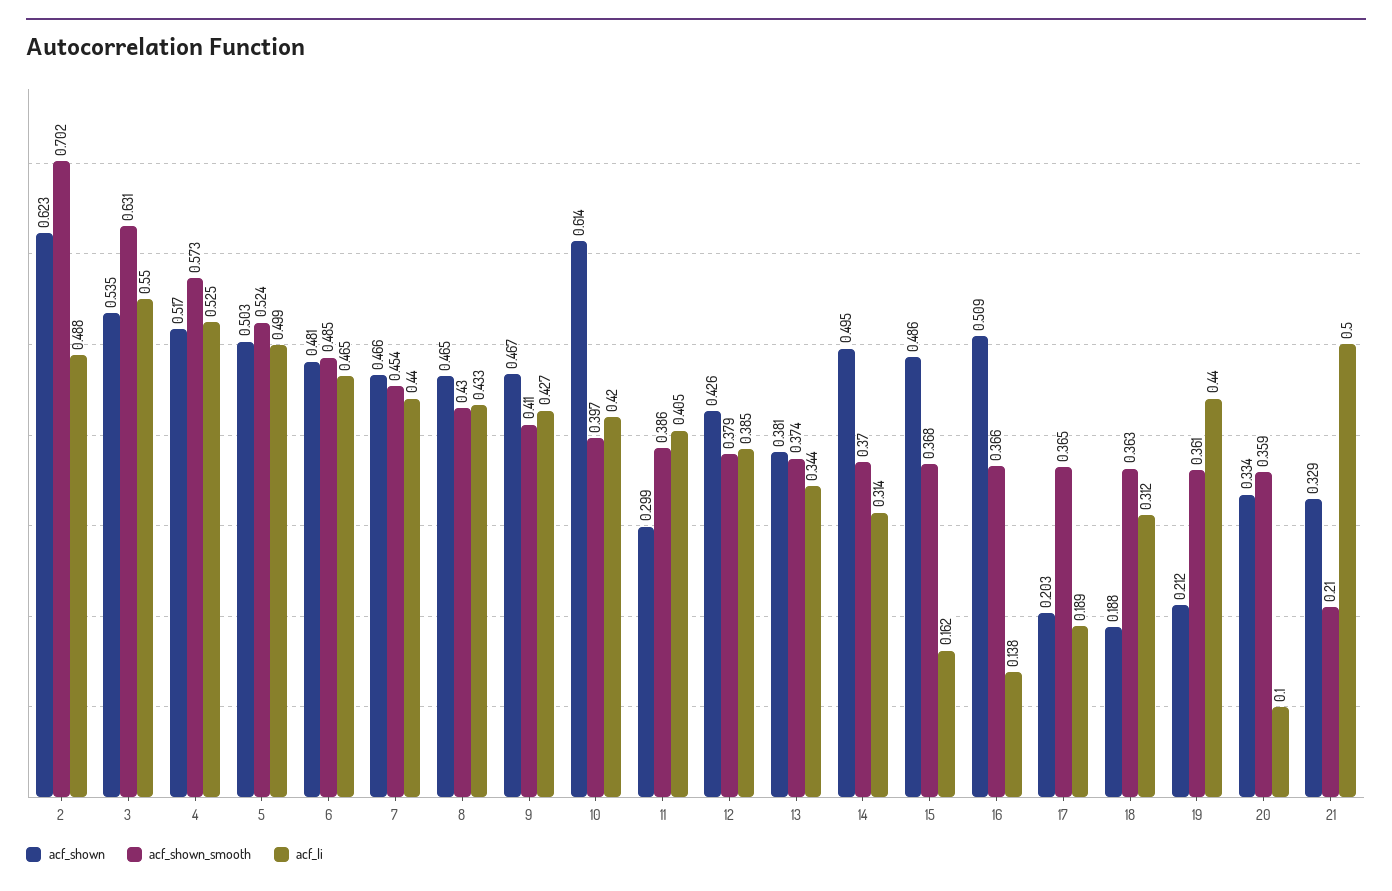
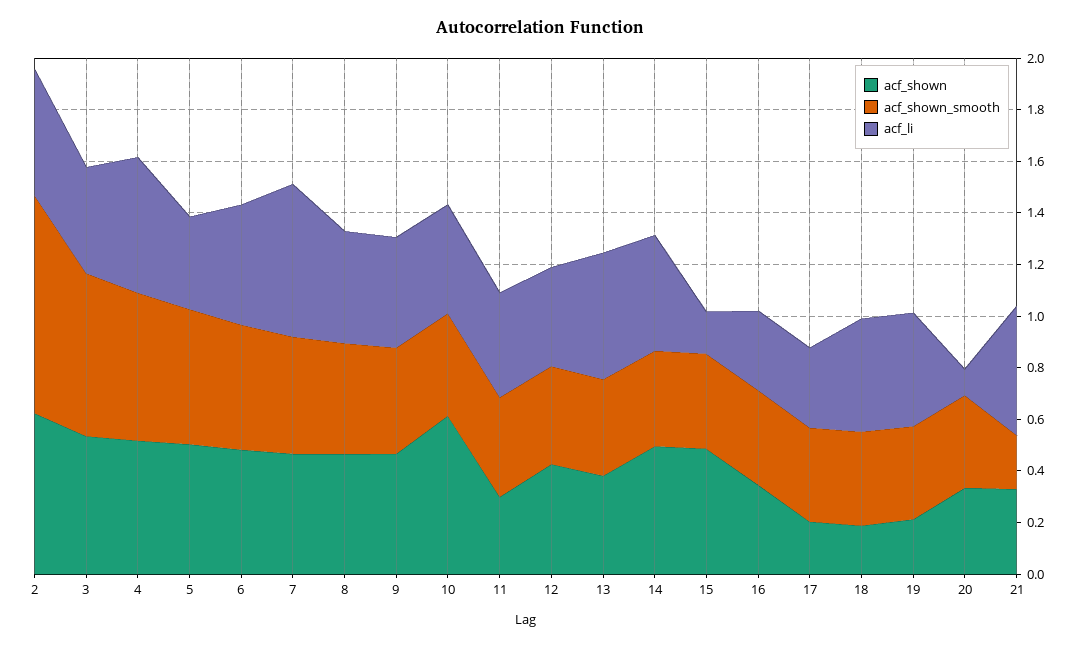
  {
    "acf_shown": {
      "2": 0.623,
      "3": 0.535,
      "4": 0.517,
      "5": 0.503,
      "6": 0.481,
      "7": 0.466,
      "8": 0.465,
      "9": 0.467,
      "10": 0.614,
      "11": 0.299,
      "12": 0.426,
      "13": 0.381,
      "14": 0.495,
      "15": 0.486,
-     "16": 0.509,
+     "16": 0.35,
      "17": 0.203,
      "18": 0.188,
      "19": 0.212,
      "20": 0.334,
      "21": 0.329
    },
    "acf_shown_smooth": {
-     "2": 0.702,
+     "2": 0.85,
      "3": 0.631,
      "4": 0.573,
      "5": 0.524,
      "6": 0.485,
      "7": 0.454,
      "8": 0.43,
      "9": 0.411,
      "10": 0.397,
      "11": 0.386,
      "12": 0.379,
      "13": 0.374,
      "14": 0.37,
      "15": 0.368,
      "16": 0.366,
      "17": 0.365,
      "18": 0.363,
      "19": 0.361,
      "20": 0.359,
      "21": 0.21
    },
    "acf_li": {
      "2": 0.488,
-     "3": 0.55,
+     "3": 0.4,
      "4": 0.525,
-     "5": 0.499,
+     "5": 0.35,
      "6": 0.465,
-     "7": 0.44,
+     "7": 0.6,
      "8": 0.433,
      "9": 0.427,
      "10": 0.42,
      "11": 0.405,
      "12": 0.385,
-     "13": 0.344,
+     "13": 0.5,
-     "14": 0.314,
+     "14": 0.45,
      "15": 0.162,
-     "16": 0.138,
+     "16": 0.3,
-     "17": 0.189,
+     "17": 0.3,
-     "18": 0.312,
+     "18": 0.45,
      "19": 0.44,
      "20": 0.1,
      "21": 0.5
    }
  }

